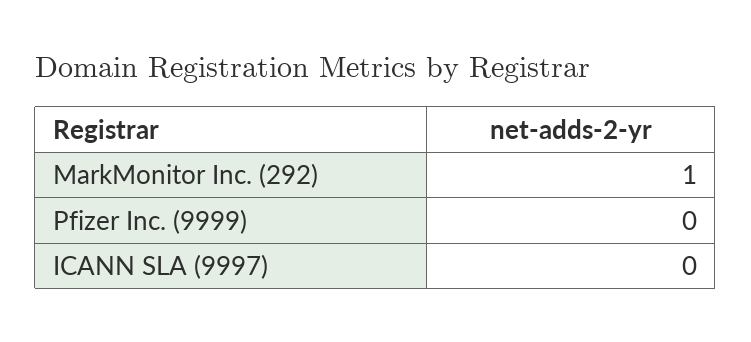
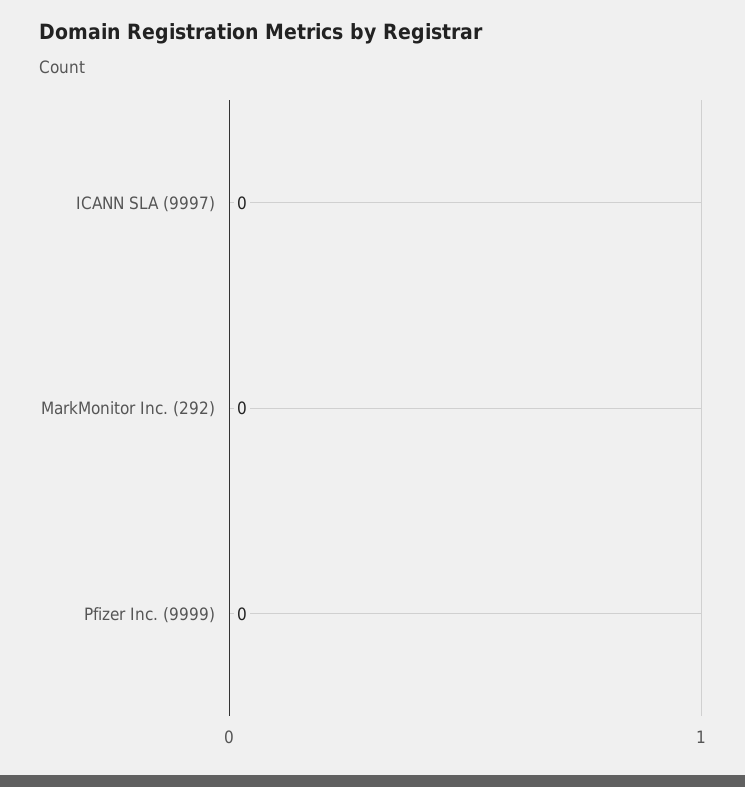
  {
-   "MarkMonitor Inc. (292)": 1,
+   "MarkMonitor Inc. (292)": 0,
    "Pfizer Inc. (9999)": 0,
    "ICANN SLA (9997)": 0
  }

